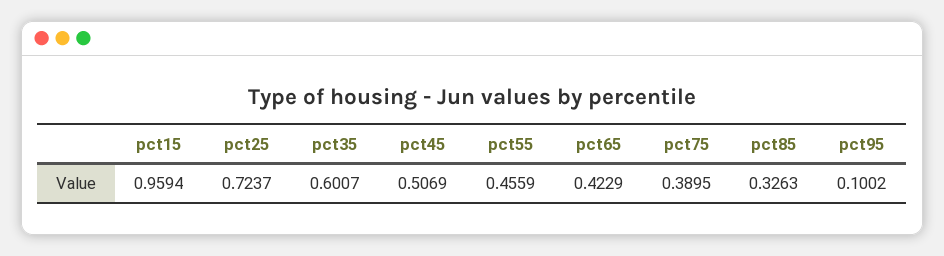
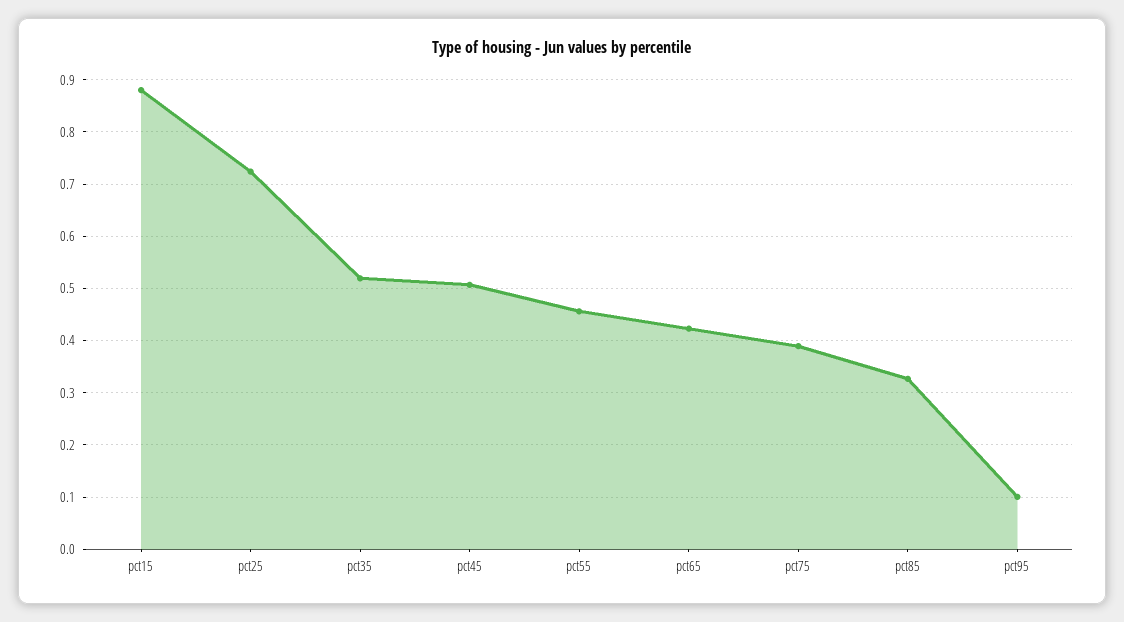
  {
-   "pct15": 0.9594,
+   "pct15": 0.88,
    "pct25": 0.7237,
-   "pct35": 0.6007,
+   "pct35": 0.52,
    "pct45": 0.5069,
    "pct55": 0.4559,
    "pct65": 0.4229,
    "pct75": 0.3895,
    "pct85": 0.3263,
    "pct95": 0.1002
  }

